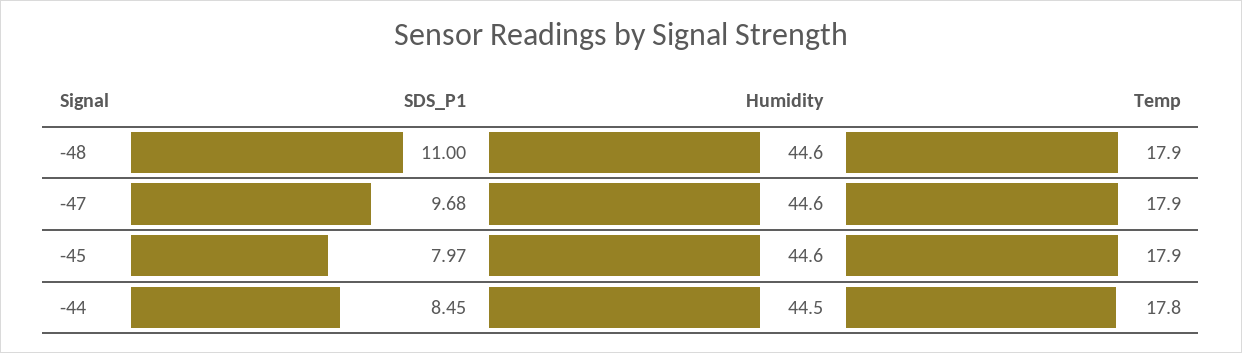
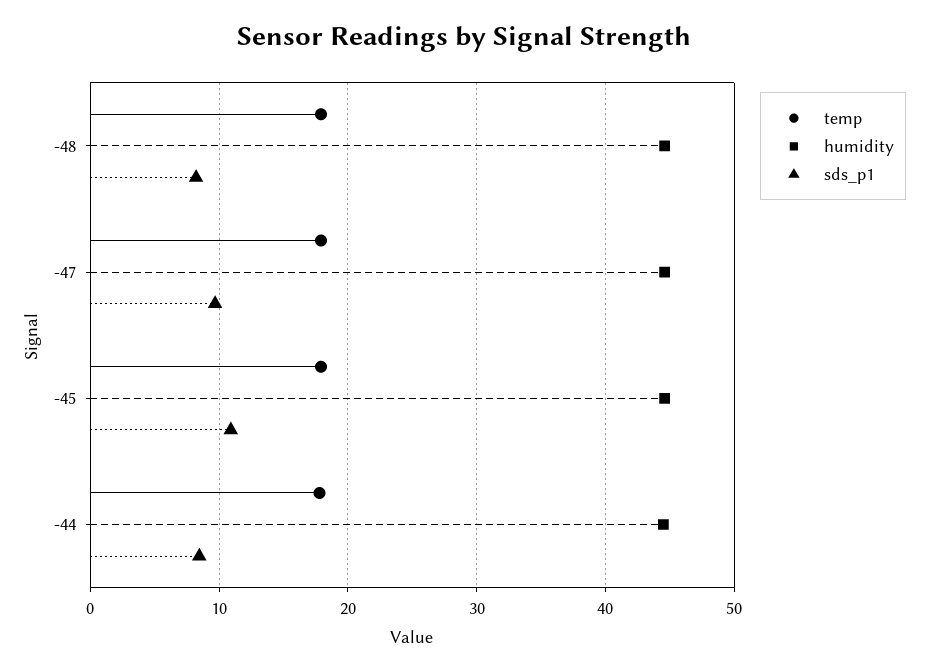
  {
    "SDS_P1": {
-     "-48": 11,
+     "-48": 8,
      "-47": 9.68,
-     "-45": 7.97,
+     "-45": 11,
      "-44": 8.45
    },
    "Humidity": {
      "-48": 44.6,
      "-47": 44.6,
      "-45": 44.6,
      "-44": 44.5
    },
    "Temp": {
      "-48": 17.9,
      "-47": 17.9,
      "-45": 17.9,
      "-44": 17.8
    }
  }

